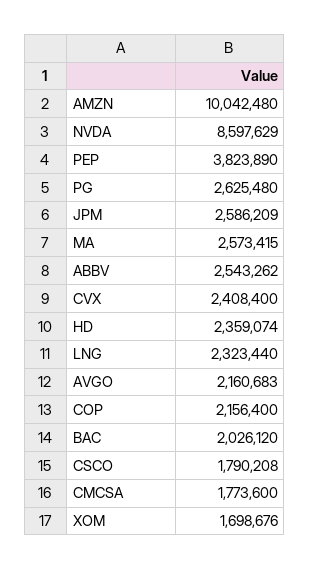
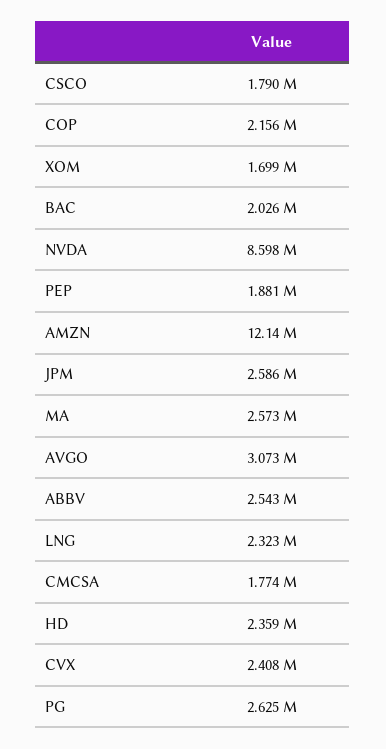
  {
-   "AMZN": 10042480,
+   "AMZN": 12140000,
    "NVDA": 8597629,
-   "PEP": 3823890,
+   "PEP": 1881000,
    "PG": 2625480,
    "JPM": 2586209,
    "MA": 2573415,
    "ABBV": 2543262,
    "CVX": 2408400,
    "HD": 2359074,
    "LNG": 2323440,
-   "AVGO": 2160683,
+   "AVGO": 3073000,
    "COP": 2156400,
    "BAC": 2026120,
    "CSCO": 1790208,
    "CMCSA": 1773600,
    "XOM": 1698676
  }

